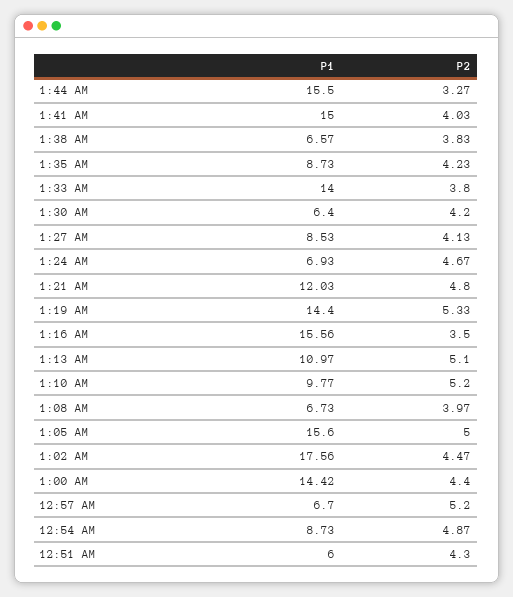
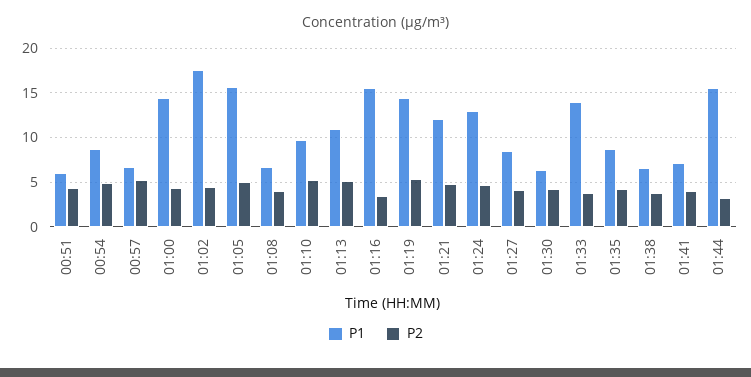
  {
    "P1": {
      "1:44 AM": 15.5,
-     "1:41 AM": 15,
+     "1:41 AM": 7,
      "1:38 AM": 6.57,
      "1:35 AM": 8.73,
      "1:33 AM": 14,
      "1:30 AM": 6.4,
      "1:27 AM": 8.53,
-     "1:24 AM": 6.93,
+     "1:24 AM": 13,
      "1:21 AM": 12.03,
      "1:19 AM": 14.4,
      "1:16 AM": 15.56,
      "1:13 AM": 10.97,
      "1:10 AM": 9.77,
      "1:08 AM": 6.73,
      "1:05 AM": 15.6,
      "1:02 AM": 17.56,
      "1:00 AM": 14.42,
      "12:57 AM": 6.7,
      "12:54 AM": 8.73,
      "12:51 AM": 6
    },
    "P2": {
      "1:44 AM": 3.27,
      "1:41 AM": 4.03,
      "1:38 AM": 3.83,
      "1:35 AM": 4.23,
      "1:33 AM": 3.8,
      "1:30 AM": 4.2,
      "1:27 AM": 4.13,
      "1:24 AM": 4.67,
      "1:21 AM": 4.8,
      "1:19 AM": 5.33,
      "1:16 AM": 3.5,
      "1:13 AM": 5.1,
      "1:10 AM": 5.2,
      "1:08 AM": 3.97,
      "1:05 AM": 5,
      "1:02 AM": 4.47,
      "1:00 AM": 4.4,
      "12:57 AM": 5.2,
      "12:54 AM": 4.87,
      "12:51 AM": 4.3
    }
  }

